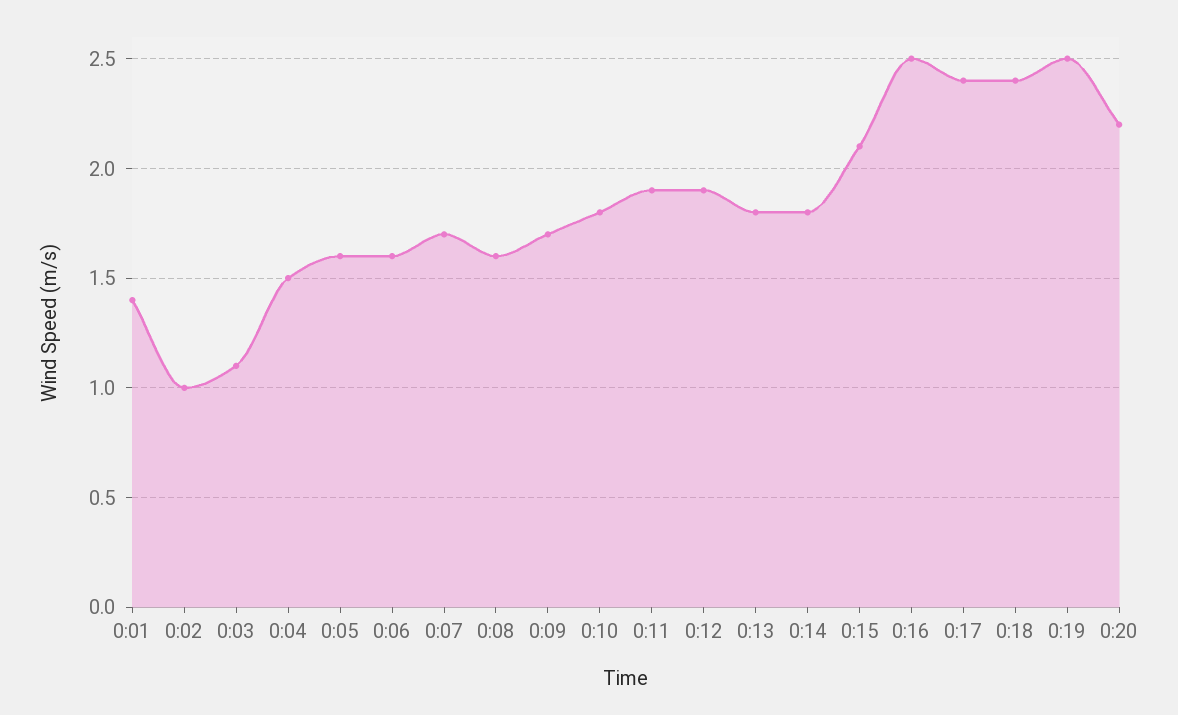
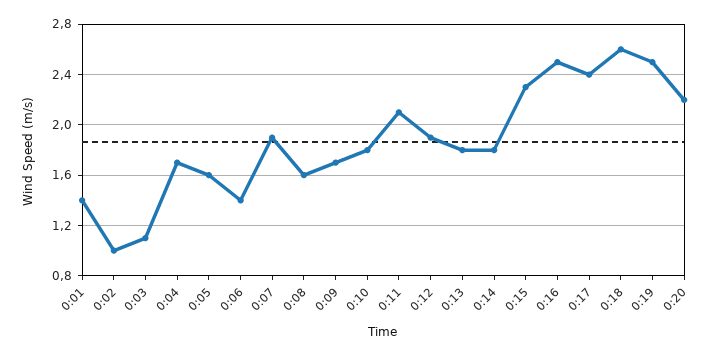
  {
    "0:01": 1.4,
    "0:02": 1,
    "0:03": 1.1,
-   "0:04": 1.5,
+   "0:04": 1.7,
    "0:05": 1.6,
-   "0:06": 1.6,
+   "0:06": 1.4,
-   "0:07": 1.7,
+   "0:07": 1.9,
    "0:08": 1.6,
    "0:09": 1.7,
    "0:10": 1.8,
-   "0:11": 1.9,
+   "0:11": 2.1,
    "0:12": 1.9,
    "0:13": 1.8,
    "0:14": 1.8,
-   "0:15": 2.1,
+   "0:15": 2.3,
    "0:16": 2.5,
    "0:17": 2.4,
-   "0:18": 2.4,
+   "0:18": 2.6,
    "0:19": 2.5,
    "0:20": 2.2
  }

